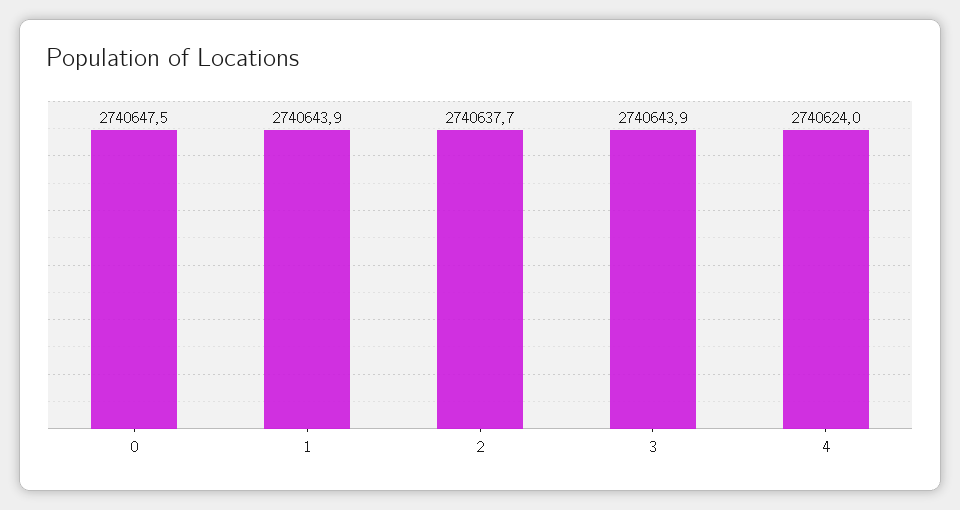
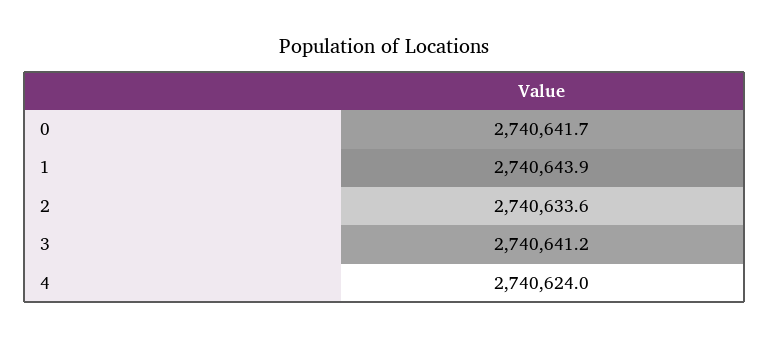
  {
-   "0": 2740647.5,
+   "0": 2740641.7,
    "1": 2740643.9,
-   "2": 2740637.7,
+   "2": 2740633.6,
-   "3": 2740643.9,
+   "3": 2740641.2,
    "4": 2740624
  }

